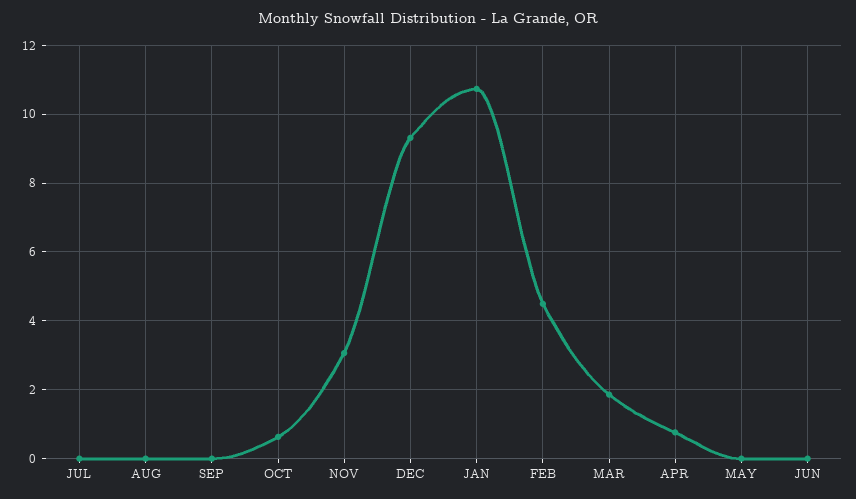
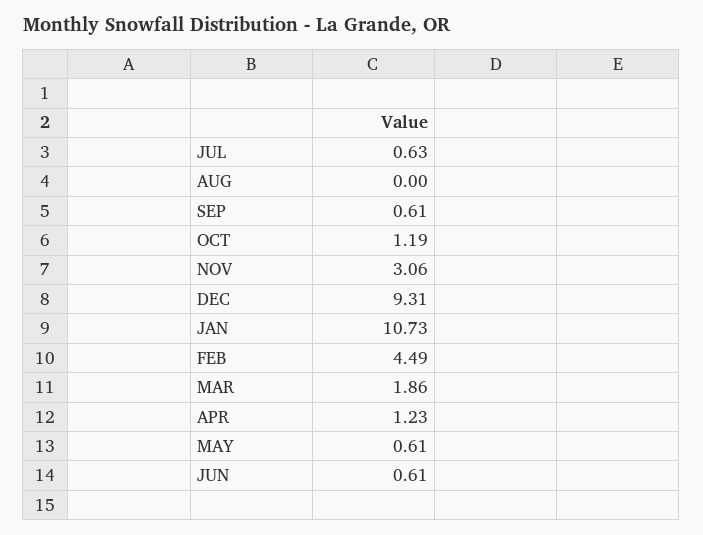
  {
-   "JUL": 0,
+   "JUL": 0.63,
    "AUG": 0,
-   "SEP": 0,
+   "SEP": 0.61,
-   "OCT": 0.6,
+   "OCT": 1.19,
    "NOV": 3.06,
    "DEC": 9.31,
    "JAN": 10.73,
    "FEB": 4.49,
    "MAR": 1.86,
-   "APR": 0.8,
+   "APR": 1.23,
-   "MAY": 0,
+   "MAY": 0.61,
-   "JUN": 0
+   "JUN": 0.61
  }

